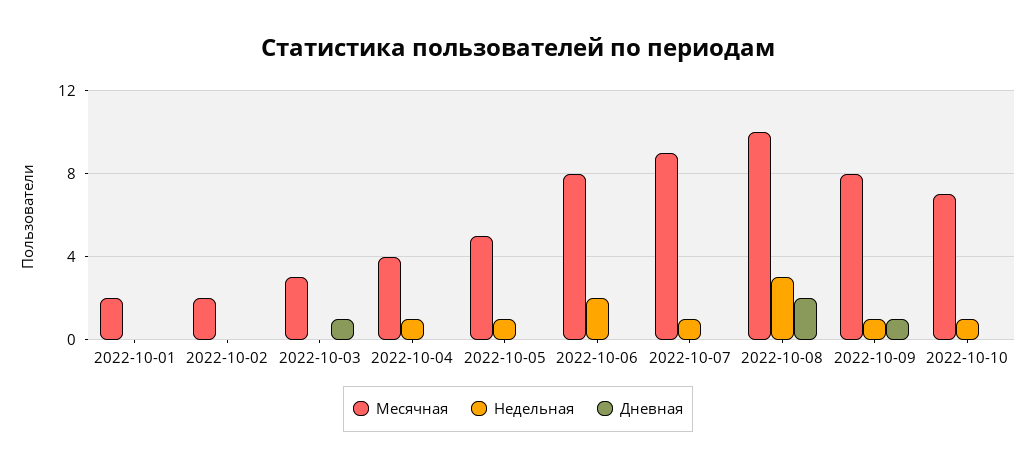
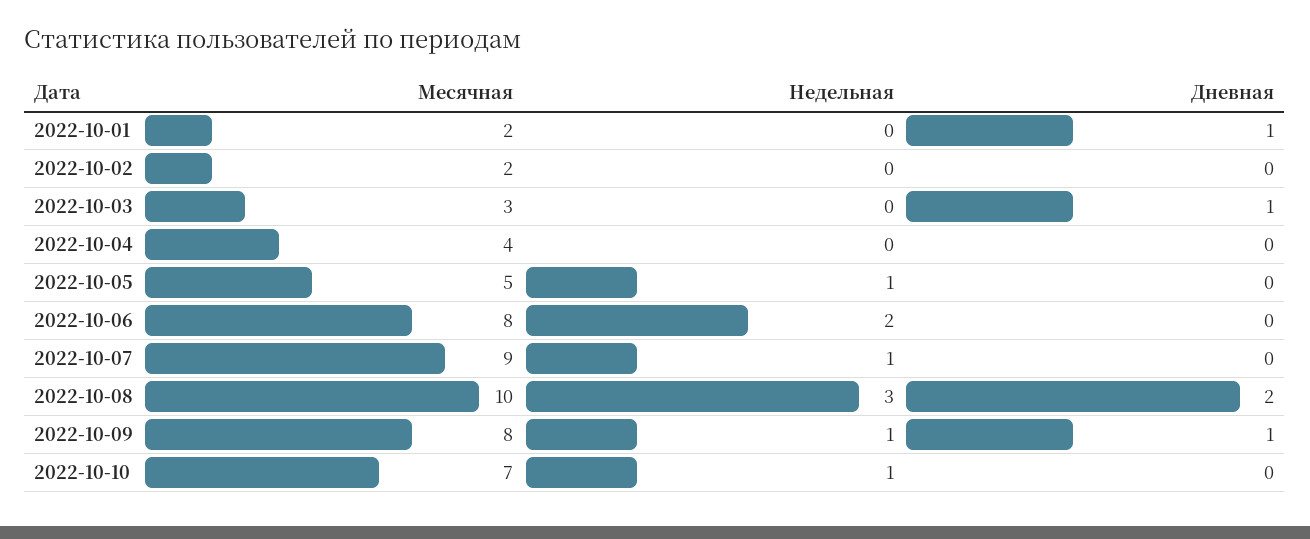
  {
    "Месячная": {
      "2022-10-01": 2,
      "2022-10-02": 2,
      "2022-10-03": 3,
      "2022-10-04": 4,
      "2022-10-05": 5,
      "2022-10-06": 8,
      "2022-10-07": 9,
      "2022-10-08": 10,
      "2022-10-09": 8,
      "2022-10-10": 7
    },
    "Недельная": {
      "2022-10-01": 0,
      "2022-10-02": 0,
      "2022-10-03": 0,
-     "2022-10-04": 1,
+     "2022-10-04": 0,
      "2022-10-05": 1,
      "2022-10-06": 2,
      "2022-10-07": 1,
      "2022-10-08": 3,
      "2022-10-09": 1,
      "2022-10-10": 1
    },
    "Дневная": {
-     "2022-10-01": 0,
+     "2022-10-01": 1,
      "2022-10-02": 0,
      "2022-10-03": 1,
      "2022-10-04": 0,
      "2022-10-05": 0,
      "2022-10-06": 0,
      "2022-10-07": 0,
      "2022-10-08": 2,
      "2022-10-09": 1,
      "2022-10-10": 0
    }
  }

